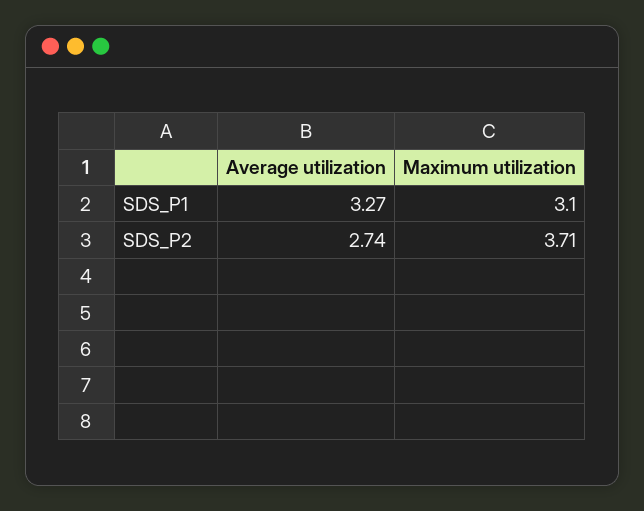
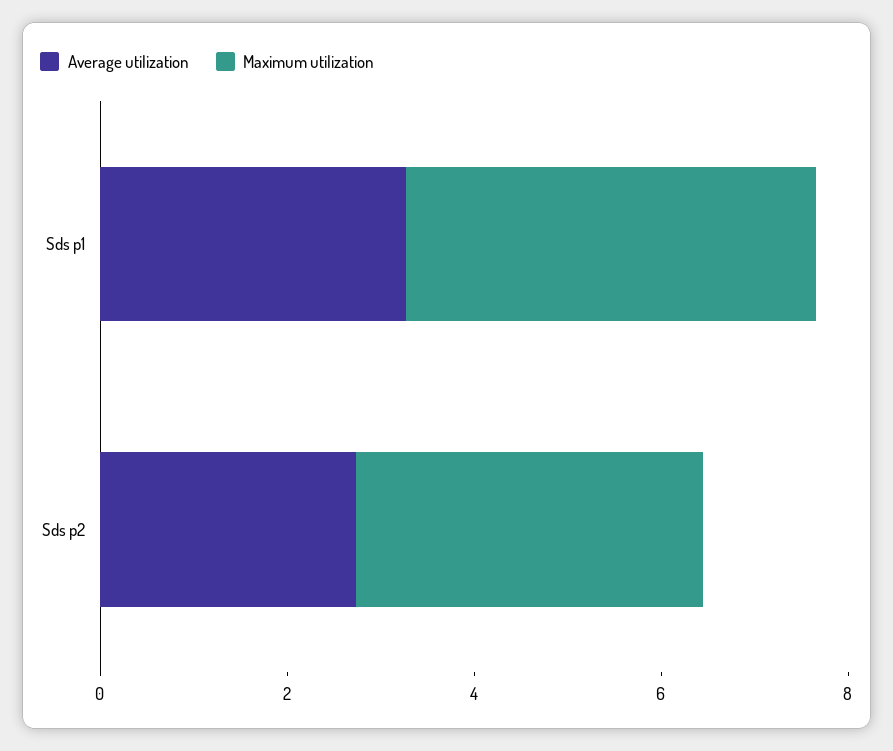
  {
    "Average utilization": {
      "SDS_P1": 3.27,
      "SDS_P2": 2.74
    },
    "Maximum utilization": {
-     "SDS_P1": 3.1,
+     "SDS_P1": 4.5,
      "SDS_P2": 3.71
    }
  }

